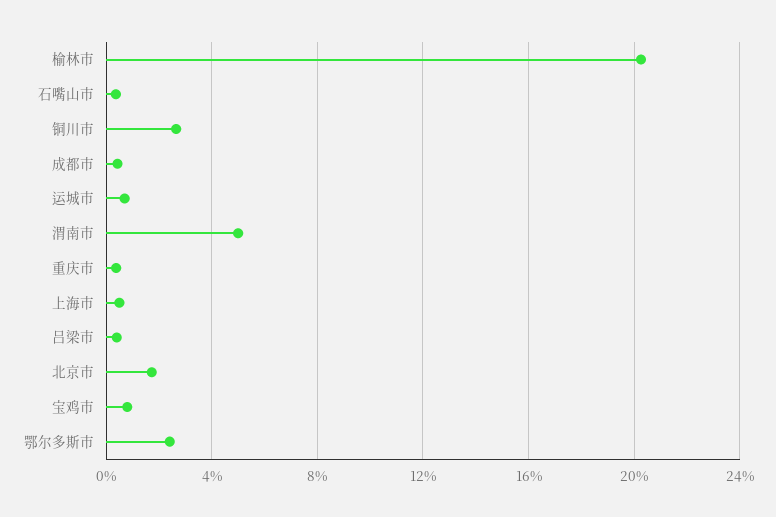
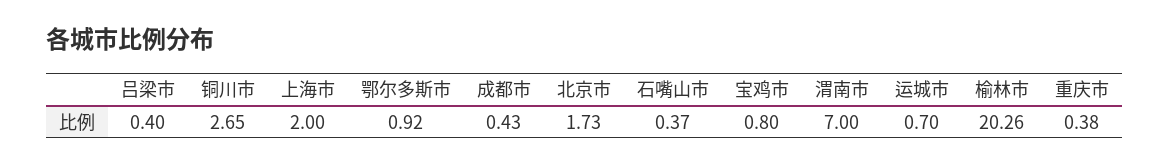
  {
    "榆林市": 20.26,
    "石嘴山市": 0.37,
    "铜川市": 2.65,
    "成都市": 0.43,
    "运城市": 0.7,
-   "渭南市": 5,
+   "渭南市": 7,
    "重庆市": 0.38,
-   "上海市": 0.5,
+   "上海市": 2,
    "吕梁市": 0.4,
    "北京市": 1.73,
    "宝鸡市": 0.8,
-   "鄂尔多斯市": 2.5
+   "鄂尔多斯市": 0.92
  }

